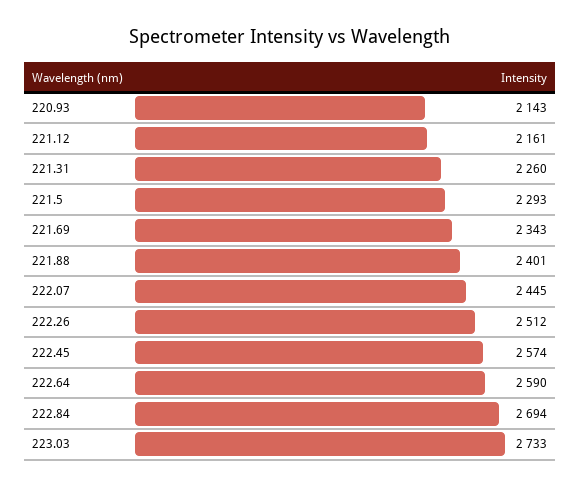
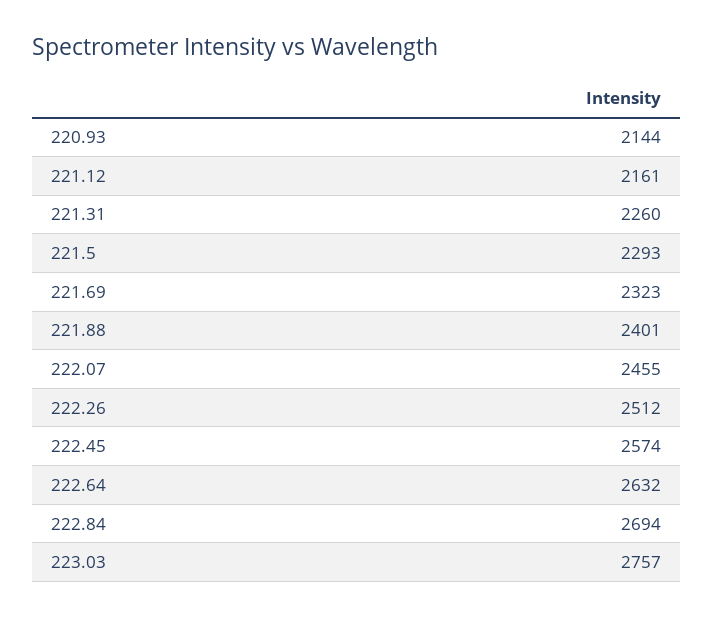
  {
-   "220.93": 2143,
+   "220.93": 2144,
    "221.12": 2161,
    "221.31": 2260,
    "221.5": 2293,
-   "221.69": 2343,
+   "221.69": 2323,
    "221.88": 2401,
-   "222.07": 2445,
+   "222.07": 2455,
    "222.26": 2512,
    "222.45": 2574,
-   "222.64": 2590,
+   "222.64": 2632,
    "222.84": 2694,
-   "223.03": 2733
+   "223.03": 2757
  }

